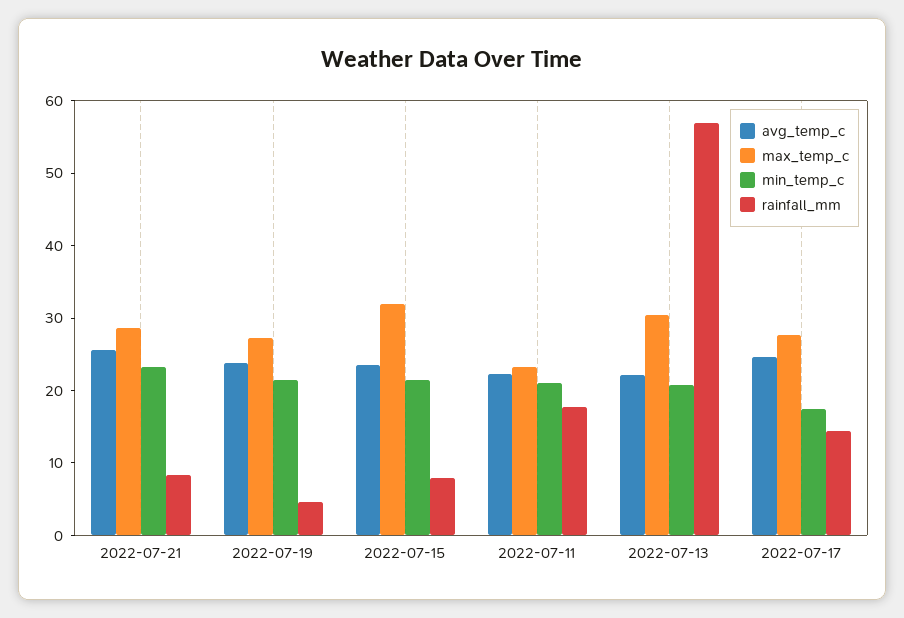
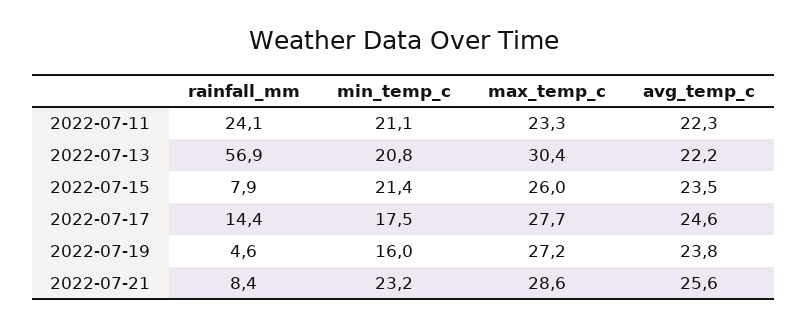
  {
    "avg_temp_c": {
      "2022-07-21": 25.6,
      "2022-07-19": 23.8,
      "2022-07-15": 23.5,
      "2022-07-11": 22.3,
      "2022-07-13": 22.2,
      "2022-07-17": 24.6
    },
    "max_temp_c": {
      "2022-07-21": 28.6,
      "2022-07-19": 27.2,
-     "2022-07-15": 32,
+     "2022-07-15": 26,
      "2022-07-11": 23.3,
      "2022-07-13": 30.4,
      "2022-07-17": 27.7
    },
    "min_temp_c": {
      "2022-07-21": 23.2,
-     "2022-07-19": 22,
+     "2022-07-19": 16,
      "2022-07-15": 21.4,
      "2022-07-11": 21.1,
      "2022-07-13": 20.8,
      "2022-07-17": 17.5
    },
    "rainfall_mm": {
      "2022-07-21": 8.4,
      "2022-07-19": 4.6,
      "2022-07-15": 7.9,
-     "2022-07-11": 18,
+     "2022-07-11": 24.1,
      "2022-07-13": 56.9,
      "2022-07-17": 14.4
    }
  }

